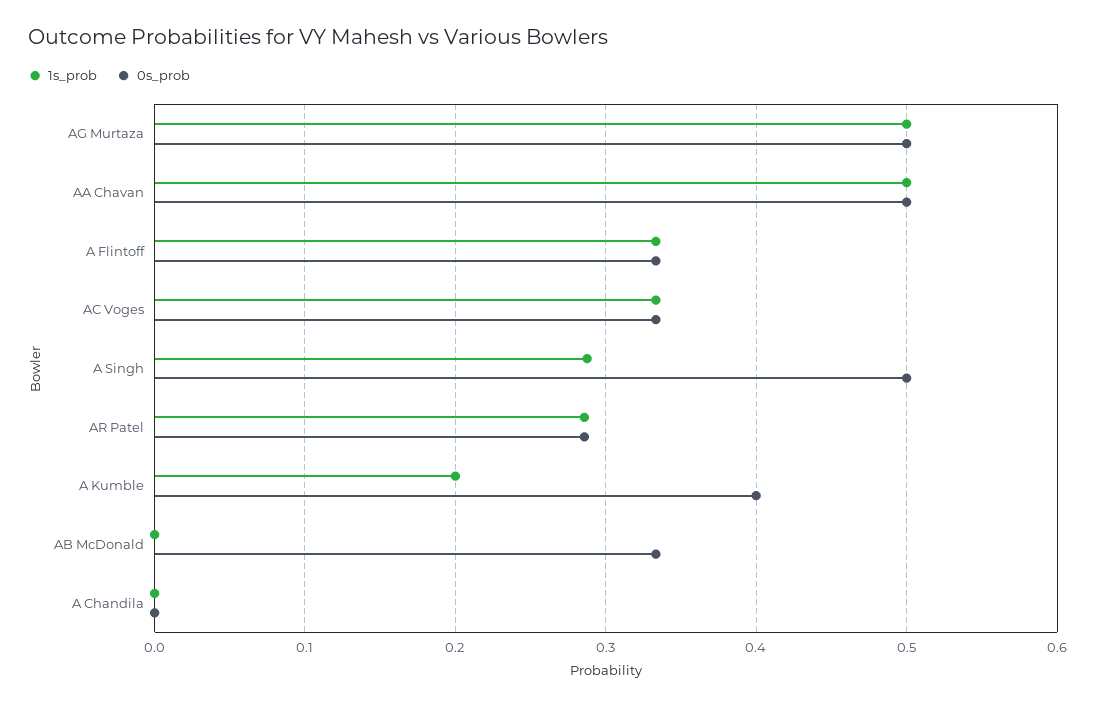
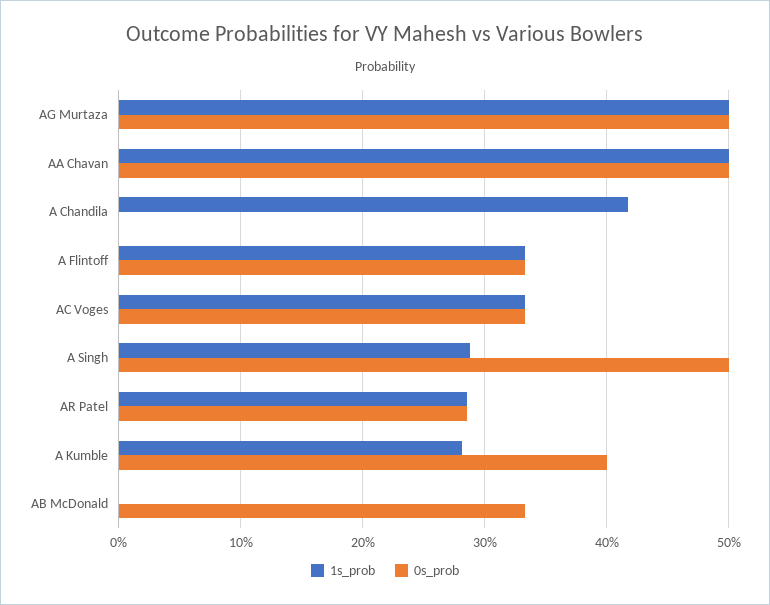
  {
    "1s_prob": {
      "AG Murtaza": 0.5,
      "AA Chavan": 0.5,
      "A Flintoff": 0.33,
      "AC Voges": 0.33,
      "A Singh": 0.29,
      "AR Patel": 0.29,
-     "A Kumble": 0.2,
+     "A Kumble": 0.28,
      "AB McDonald": 0,
-     "A Chandila": 0
+     "A Chandila": 0.42
    },
    "0s_prob": {
      "AG Murtaza": 0.5,
      "AA Chavan": 0.5,
      "A Flintoff": 0.33,
      "AC Voges": 0.33,
      "A Singh": 0.5,
      "AR Patel": 0.29,
      "A Kumble": 0.4,
      "AB McDonald": 0.33,
      "A Chandila": 0
    }
  }

